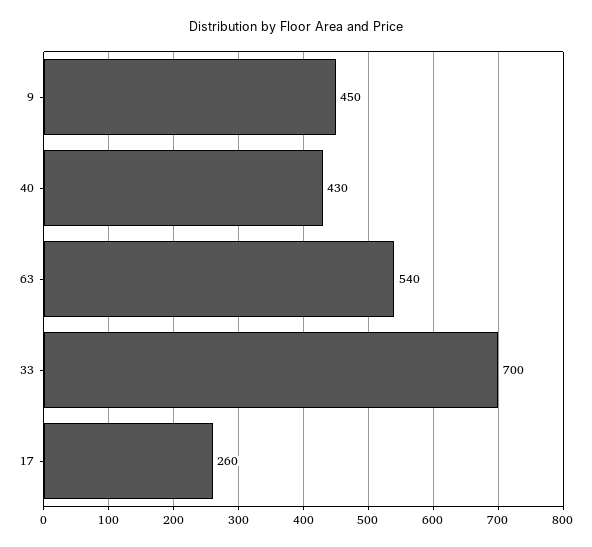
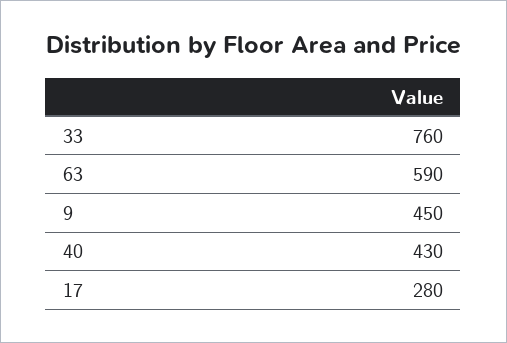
  {
    "9": 450,
    "40": 430,
-   "63": 540,
+   "63": 590,
-   "33": 700,
+   "33": 760,
-   "17": 260
+   "17": 280
  }

